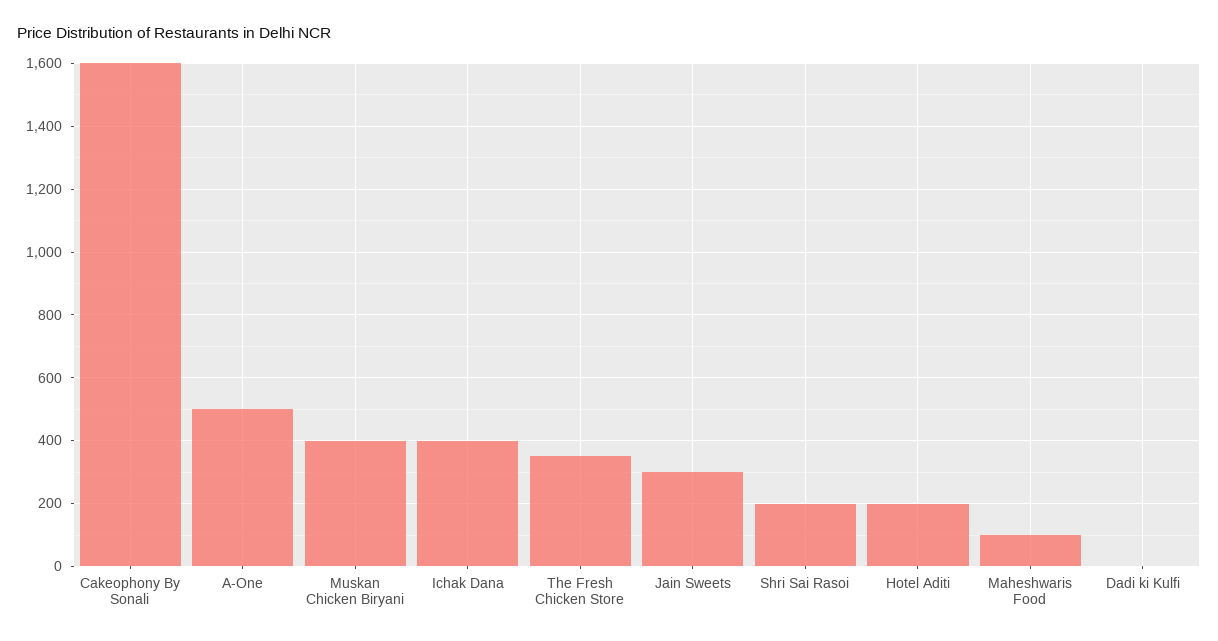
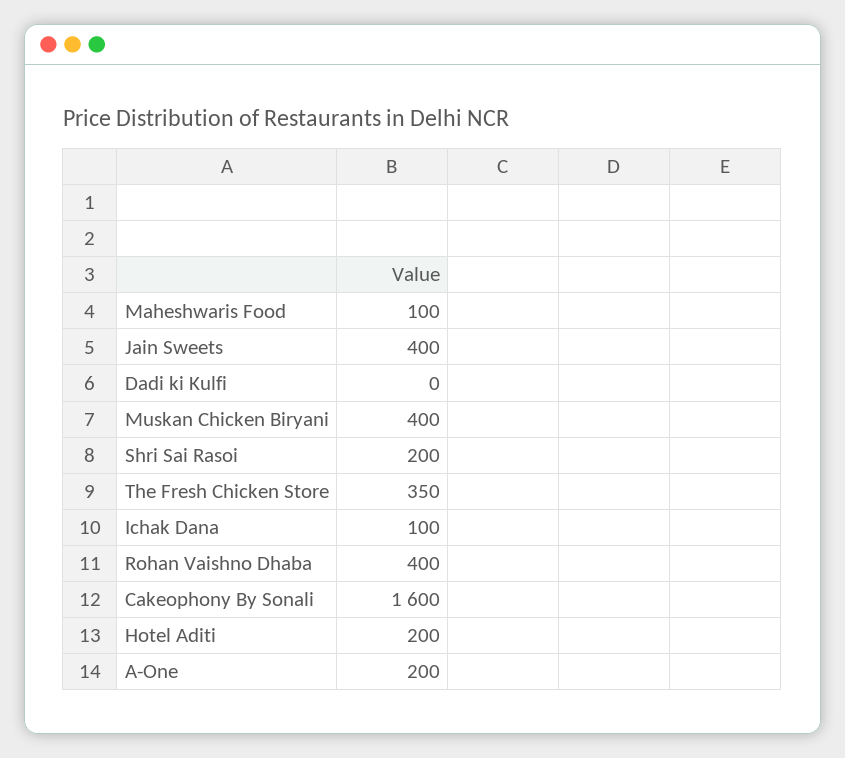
  {
    "Cakeophony By Sonali": 1600,
-   "A-One": 500,
+   "A-One": 200,
    "Muskan Chicken Biryani": 400,
-   "Ichak Dana": 400,
+   "Ichak Dana": 100,
    "The Fresh Chicken Store": 350,
-   "Jain Sweets": 300,
+   "Jain Sweets": 400,
    "Shri Sai Rasoi": 200,
    "Hotel Aditi": 200,
    "Maheshwaris Food": 100,
-   "Dadi ki Kulfi": 0
+   "Dadi ki Kulfi": 0,
+   "Rohan Vaishno Dhaba": 400
  }

